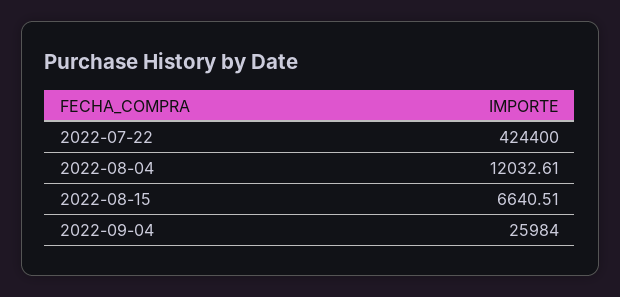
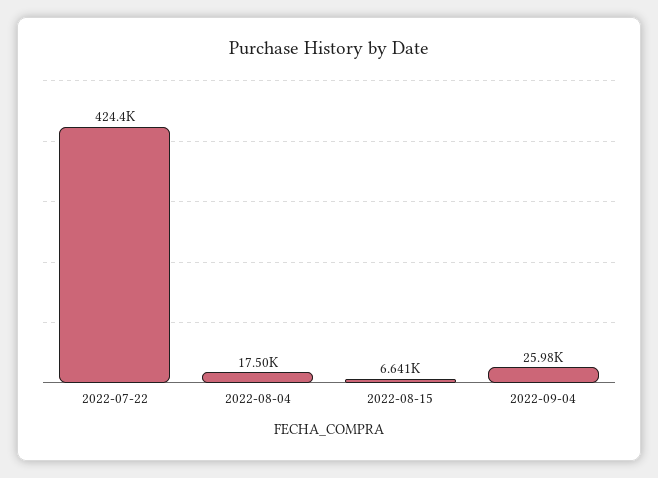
  {
    "2022-07-22": 424400,
-   "2022-08-04": 12032.61,
+   "2022-08-04": 17500,
    "2022-08-15": 6640.51,
    "2022-09-04": 25984
  }

